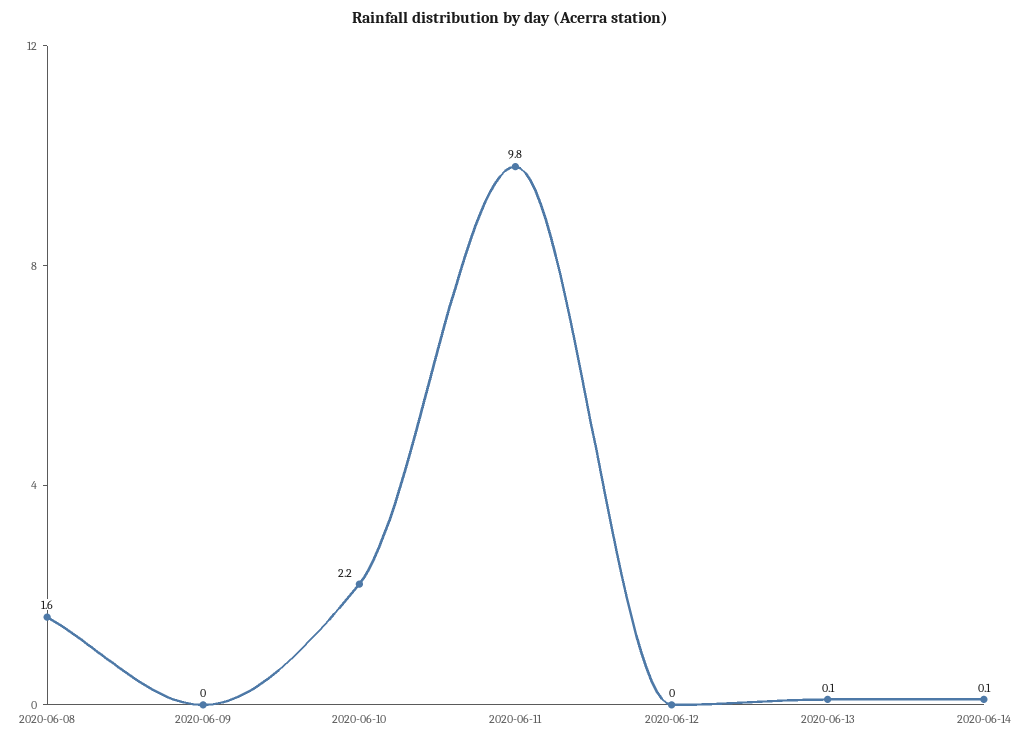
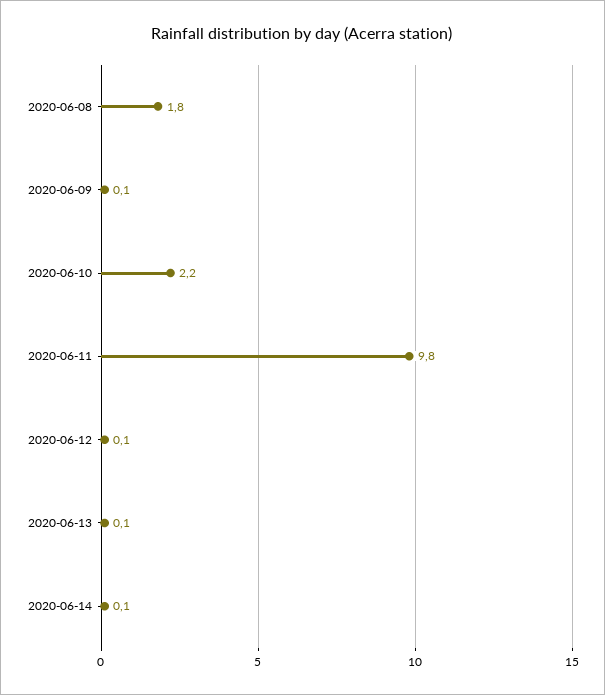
  {
-   "2020-06-08": 1.6,
+   "2020-06-08": 1.8,
-   "2020-06-09": 0,
+   "2020-06-09": 0.1,
    "2020-06-10": 2.2,
    "2020-06-11": 9.8,
-   "2020-06-12": 0,
+   "2020-06-12": 0.1,
    "2020-06-13": 0.1,
    "2020-06-14": 0.1
  }

